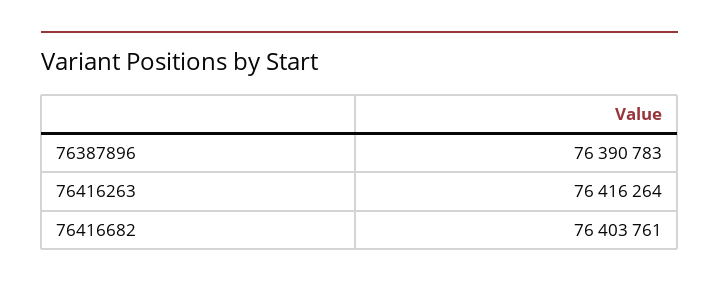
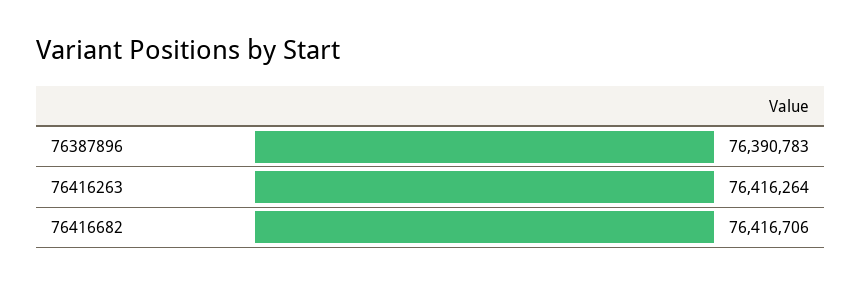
  {
    "76387896": 76390783,
    "76416263": 76416264,
-   "76416682": 76403761
+   "76416682": 76416706
  }

